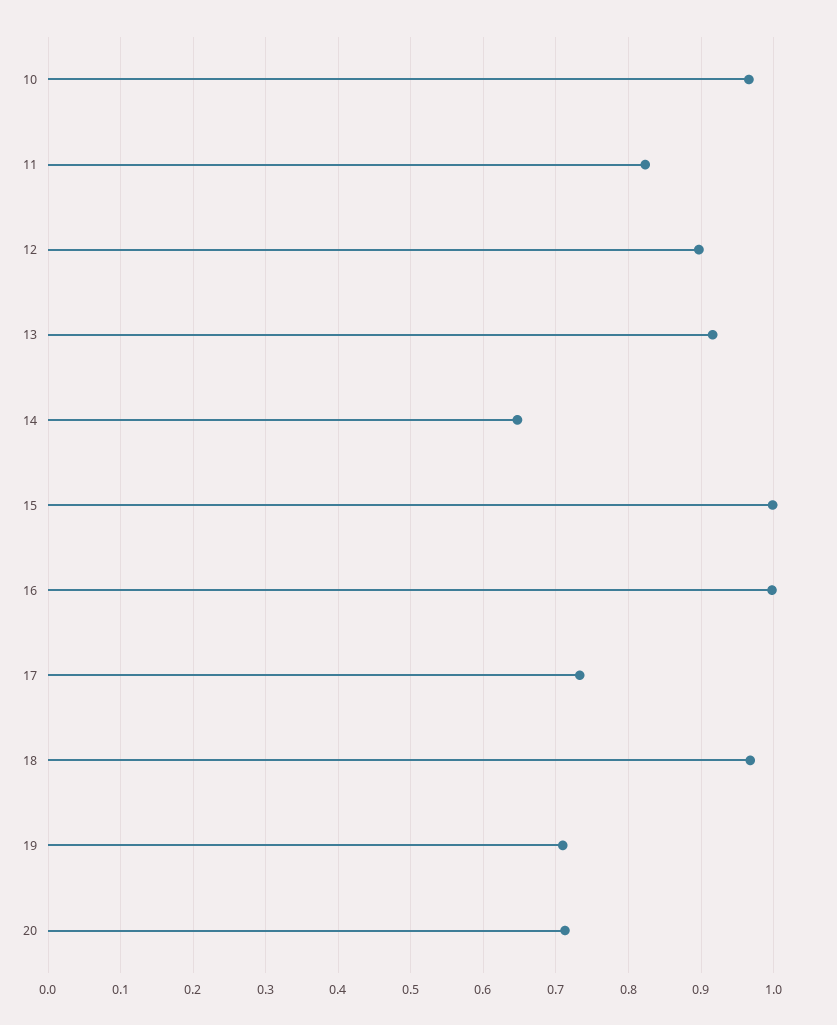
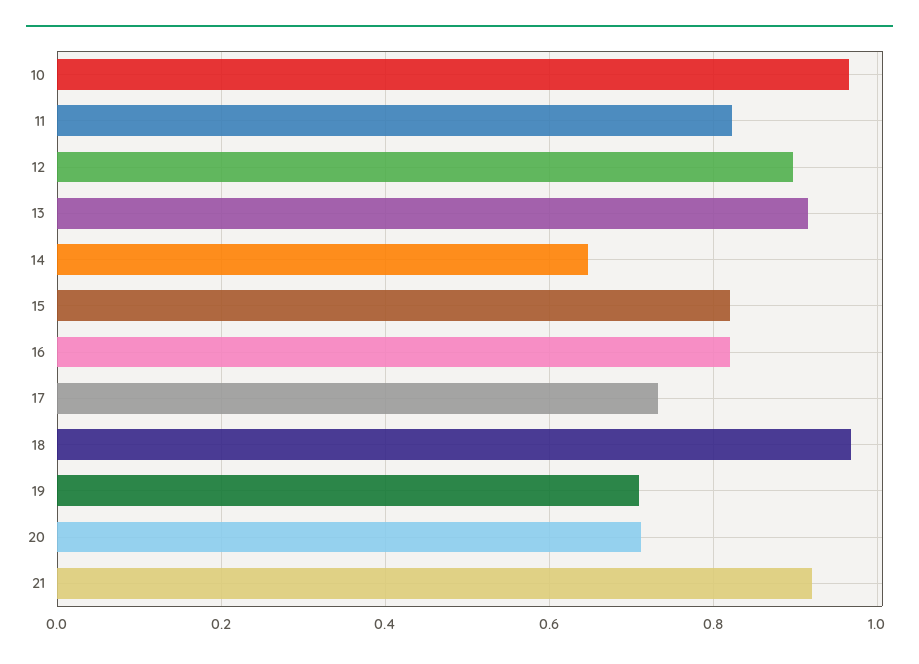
  {
    "10": 0.97,
    "11": 0.82,
    "12": 0.9,
    "13": 0.92,
    "14": 0.65,
-   "15": 1,
+   "15": 0.82,
-   "16": 1,
+   "16": 0.82,
    "17": 0.73,
    "18": 0.97,
    "19": 0.71,
-   "20": 0.71
+   "20": 0.71,
+   "21": 0.92
  }

